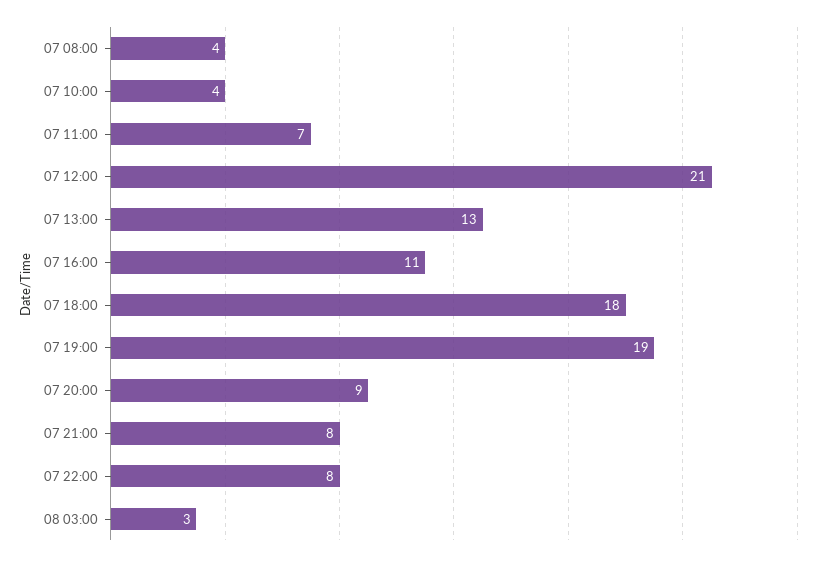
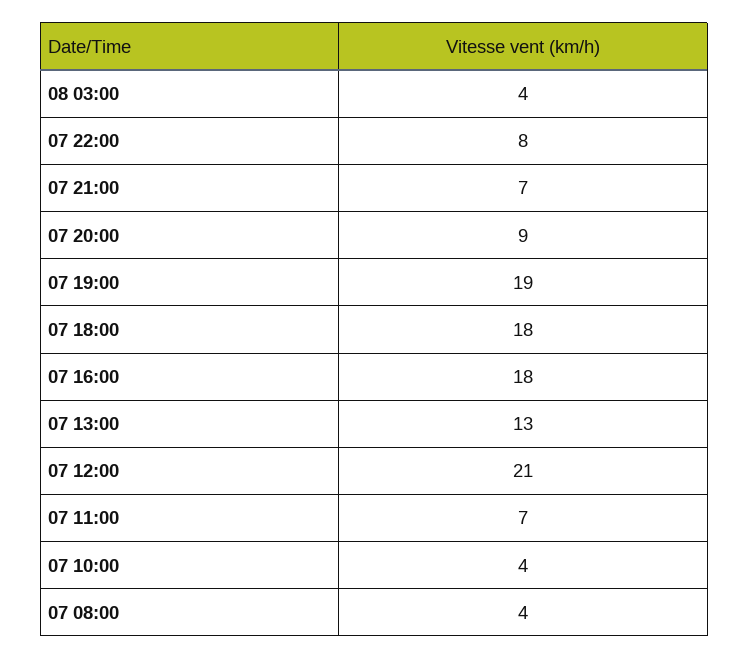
  {
    "07 08:00": 4,
    "07 10:00": 4,
    "07 11:00": 7,
    "07 12:00": 21,
    "07 13:00": 13,
-   "07 16:00": 11,
+   "07 16:00": 18,
    "07 18:00": 18,
    "07 19:00": 19,
    "07 20:00": 9,
-   "07 21:00": 8,
+   "07 21:00": 7,
    "07 22:00": 8,
-   "08 03:00": 3
+   "08 03:00": 4
  }

